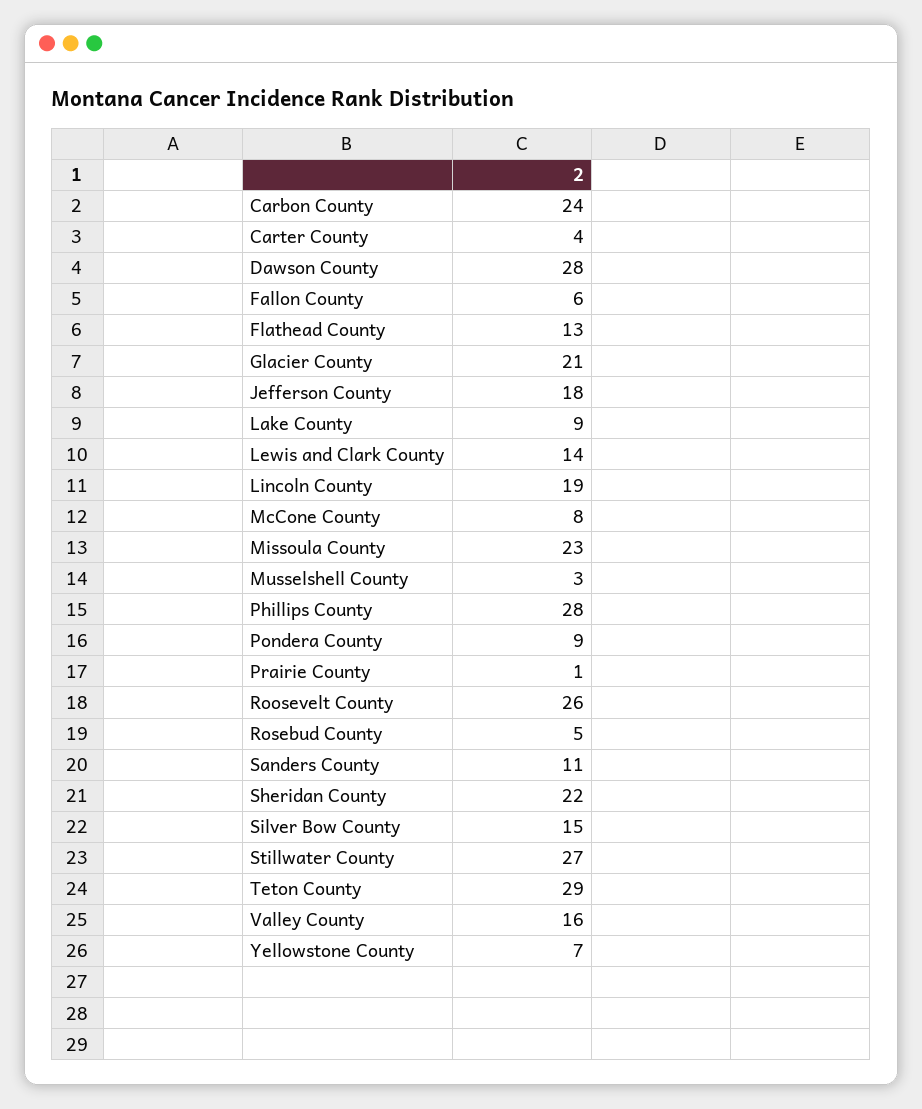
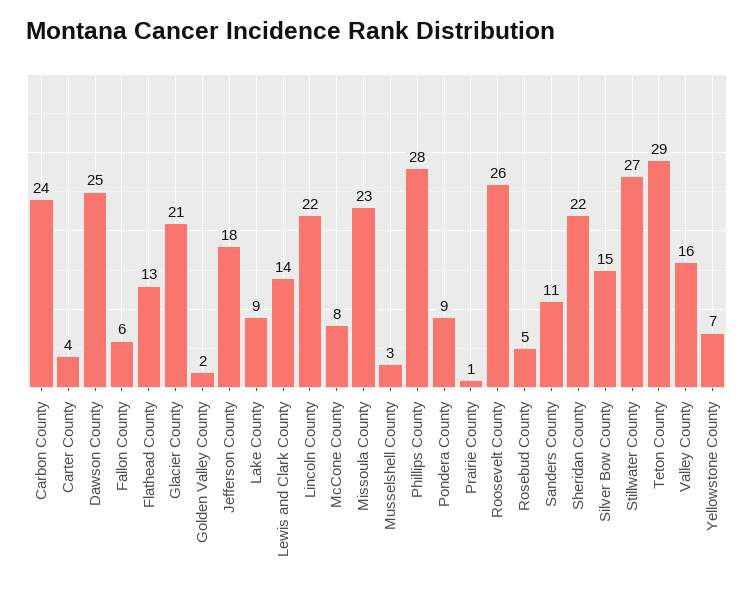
  {
    "Carbon County": 24,
    "Carter County": 4,
-   "Dawson County": 28,
+   "Dawson County": 25,
    "Fallon County": 6,
    "Flathead County": 13,
    "Glacier County": 21,
    "Jefferson County": 18,
    "Lake County": 9,
    "Lewis and Clark County": 14,
-   "Lincoln County": 19,
+   "Lincoln County": 22,
    "McCone County": 8,
    "Missoula County": 23,
    "Musselshell County": 3,
    "Phillips County": 28,
    "Pondera County": 9,
    "Prairie County": 1,
    "Roosevelt County": 26,
    "Rosebud County": 5,
    "Sanders County": 11,
    "Sheridan County": 22,
    "Silver Bow County": 15,
    "Stillwater County": 27,
    "Teton County": 29,
    "Valley County": 16,
-   "Yellowstone County": 7
+   "Yellowstone County": 7,
+   "Golden Valley County": 2
  }

